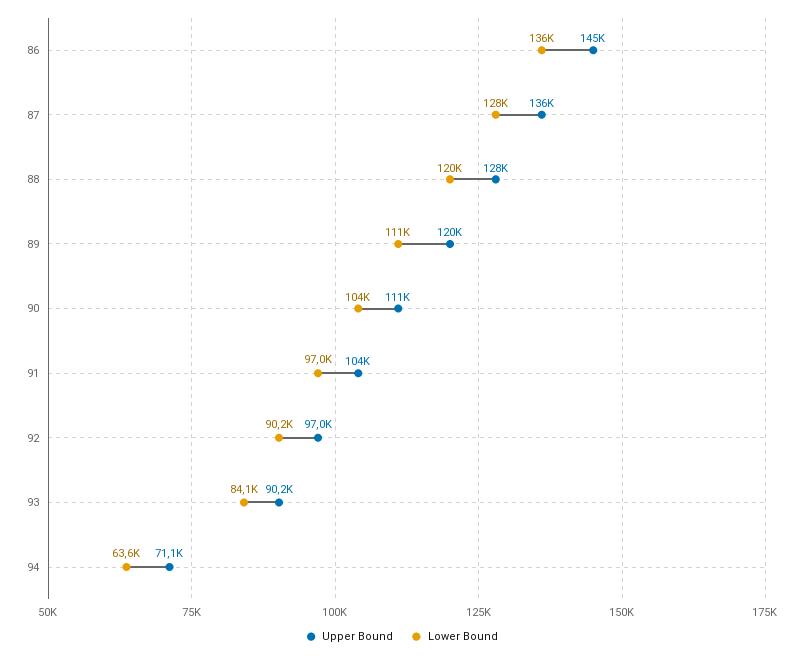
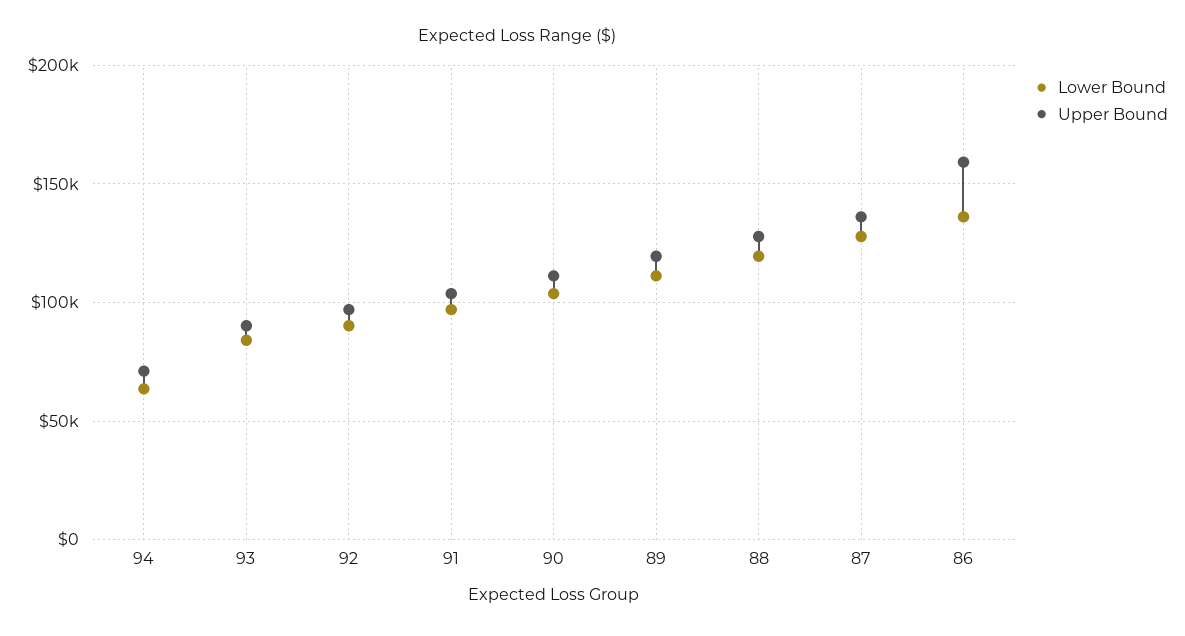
  {
    "Upper Bound": {
-     "86": 145000,
+     "86": 160000,
      "87": 136000,
      "88": 128000,
      "89": 120000,
      "90": 111000,
      "91": 104000,
      "92": 97000,
      "93": 90200,
      "94": 71100
    },
    "Lower Bound": {
      "86": 136000,
      "87": 128000,
      "88": 120000,
      "89": 111000,
      "90": 104000,
      "91": 97000,
      "92": 90200,
      "93": 84100,
      "94": 63600
    }
  }

